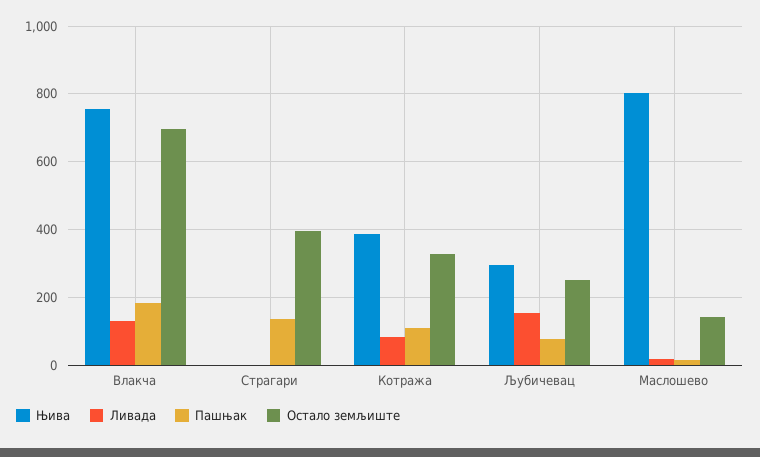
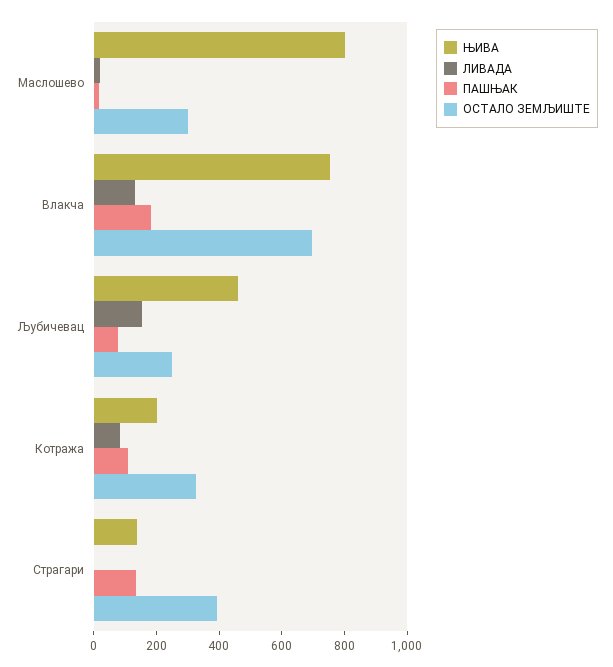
  {
    "Њива": {
      "Влакча": 760,
-     "Страгари": 0,
+     "Страгари": 150,
-     "Котража": 380,
+     "Котража": 200,
-     "Љубичевац": 300,
+     "Љубичевац": 450,
      "Маслошево": 800
    },
    "Ливада": {
      "Влакча": 120,
      "Страгари": 0,
      "Котража": 80,
      "Љубичевац": 160,
      "Маслошево": 20
    },
    "Пашњак": {
      "Влакча": 180,
      "Страгари": 140,
      "Котража": 100,
      "Љубичевац": 80,
      "Маслошево": 20
    },
    "Остало земљиште": {
      "Влакча": 700,
      "Страгари": 400,
      "Котража": 320,
      "Љубичевац": 260,
-     "Маслошево": 140
+     "Маслошево": 300
    }
  }

